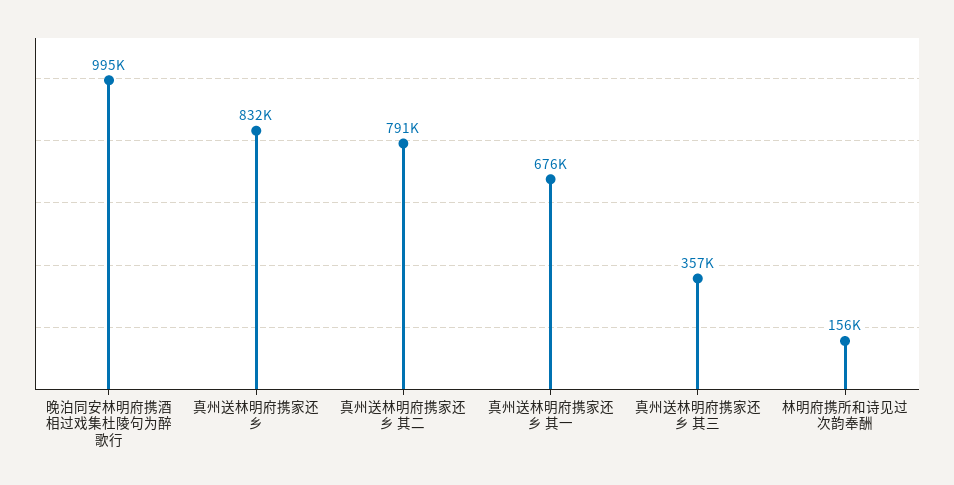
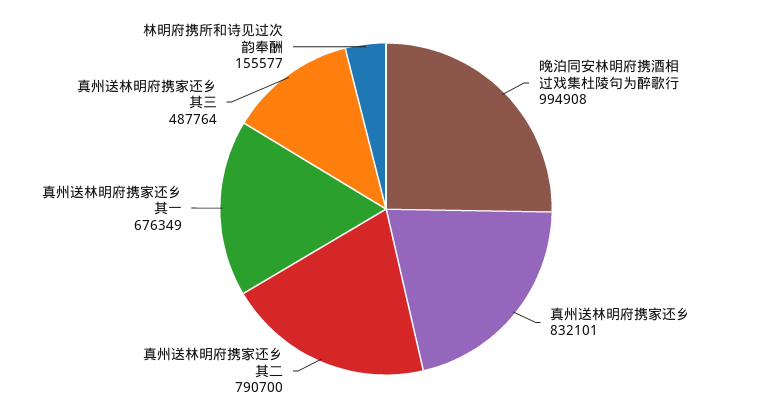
  {
    "晚泊同安林明府携酒相过戏集杜陵句为醉歌行": 994908,
    "真州送林明府携家还乡": 832101,
    "真州送林明府携家还乡 其二": 790700,
    "真州送林明府携家还乡 其一": 676349,
-   "真州送林明府携家还乡 其三": 357000,
+   "真州送林明府携家还乡 其三": 487764,
    "林明府携所和诗见过次韵奉酬": 155577
  }

